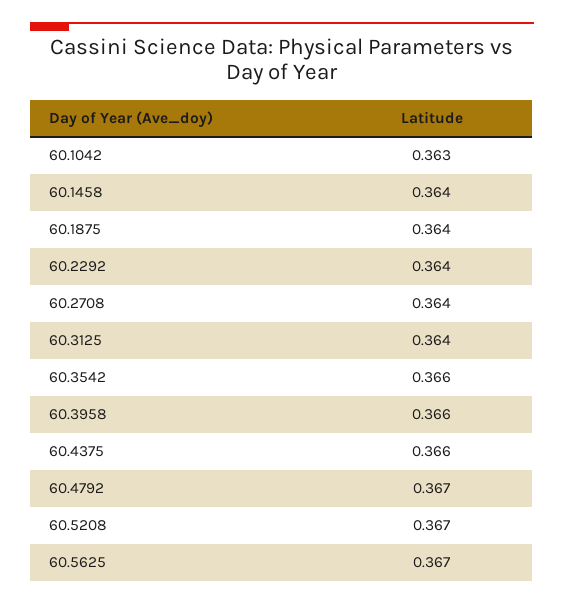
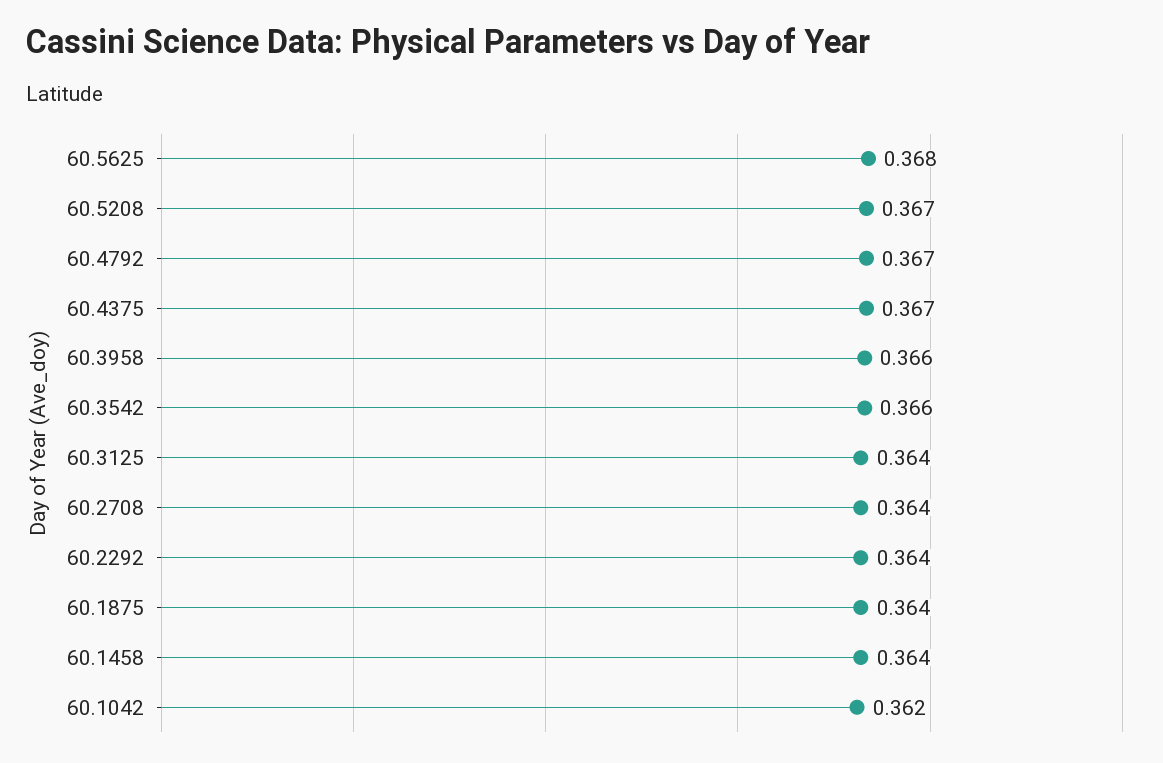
  {
-   "60.1042": 0.363,
+   "60.1042": 0.362,
    "60.1458": 0.364,
    "60.1875": 0.364,
    "60.2292": 0.364,
    "60.2708": 0.364,
    "60.3125": 0.364,
    "60.3542": 0.366,
    "60.3958": 0.366,
-   "60.4375": 0.366,
+   "60.4375": 0.367,
    "60.4792": 0.367,
    "60.5208": 0.367,
-   "60.5625": 0.367
+   "60.5625": 0.368
  }

